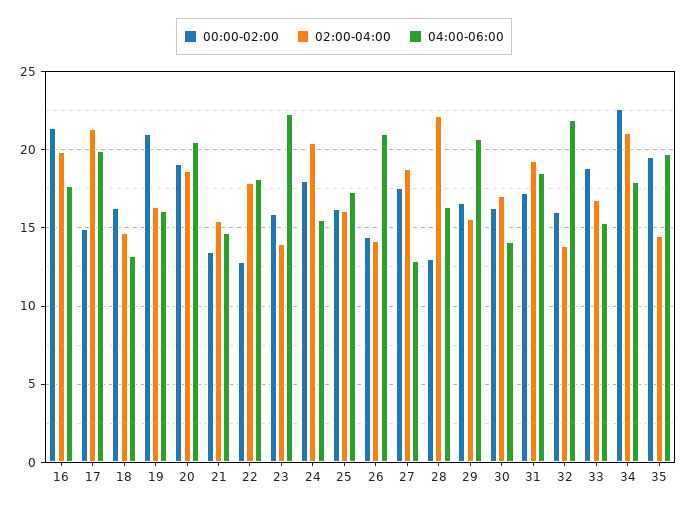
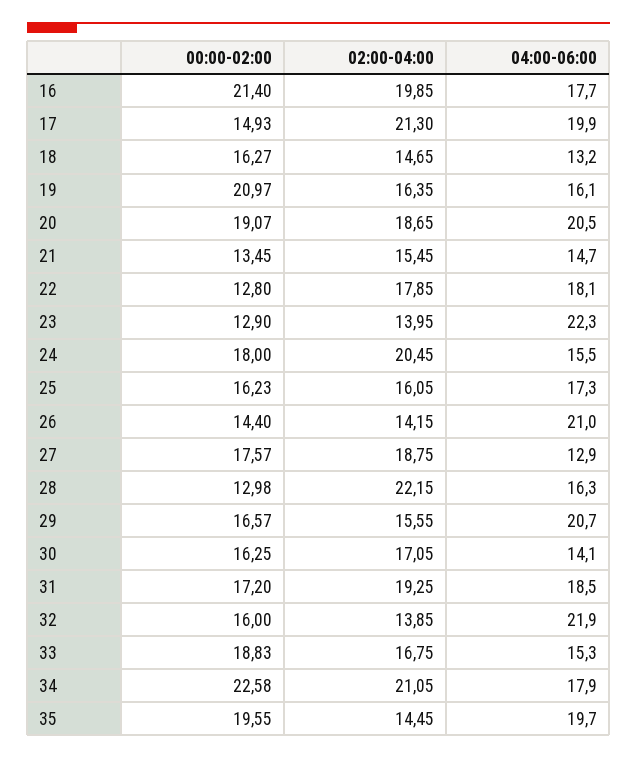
  {
    "00:00-02:00": {
      "16": 21.4,
      "17": 14.93,
      "18": 16.27,
      "19": 20.97,
      "20": 19.07,
      "21": 13.45,
      "22": 12.8,
-     "23": 16,
+     "23": 12.9,
      "24": 18,
      "25": 16.23,
      "26": 14.4,
      "27": 17.57,
      "28": 12.98,
      "29": 16.57,
      "30": 16.25,
      "31": 17.2,
      "32": 16,
      "33": 18.83,
      "34": 22.58,
      "35": 19.55
    },
    "02:00-04:00": {
      "16": 19.85,
      "17": 21.3,
      "18": 14.65,
      "19": 16.35,
      "20": 18.65,
      "21": 15.45,
      "22": 17.85,
      "23": 13.95,
      "24": 20.45,
      "25": 16.05,
      "26": 14.15,
      "27": 18.75,
      "28": 22.15,
      "29": 15.55,
      "30": 17.05,
      "31": 19.25,
      "32": 13.85,
      "33": 16.75,
      "34": 21.05,
      "35": 14.45
    },
    "04:00-06:00": {
      "16": 17.7,
      "17": 19.9,
      "18": 13.2,
      "19": 16.1,
      "20": 20.5,
      "21": 14.7,
      "22": 18.1,
      "23": 22.3,
      "24": 15.5,
      "25": 17.3,
      "26": 21,
      "27": 12.9,
      "28": 16.3,
      "29": 20.7,
      "30": 14.1,
      "31": 18.5,
      "32": 21.9,
      "33": 15.3,
      "34": 17.9,
      "35": 19.7
    }
  }

